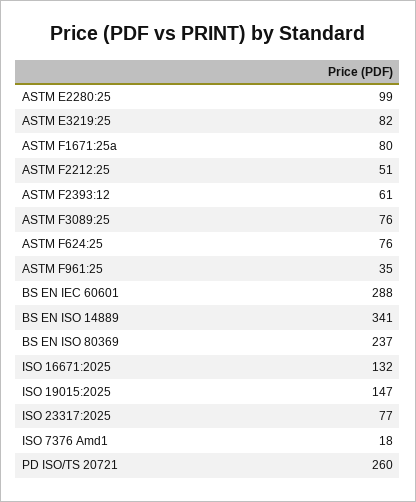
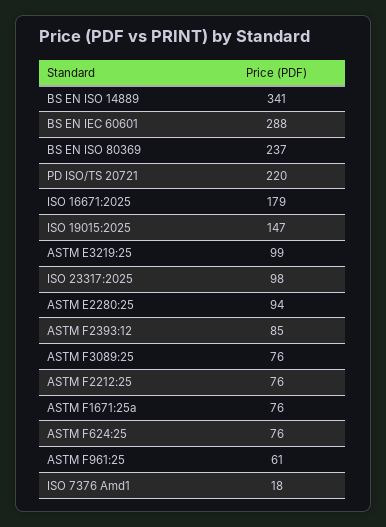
  {
-   "ASTM E2280:25": 99,
+   "ASTM E2280:25": 94,
-   "ASTM E3219:25": 82,
+   "ASTM E3219:25": 99,
-   "ASTM F1671:25a": 80,
+   "ASTM F1671:25a": 76,
-   "ASTM F2212:25": 51,
+   "ASTM F2212:25": 76,
-   "ASTM F2393:12": 61,
+   "ASTM F2393:12": 85,
    "ASTM F3089:25": 76,
    "ASTM F624:25": 76,
-   "ASTM F961:25": 35,
+   "ASTM F961:25": 61,
    "BS EN IEC 60601": 288,
    "BS EN ISO 14889": 341,
    "BS EN ISO 80369": 237,
-   "ISO 16671:2025": 132,
+   "ISO 16671:2025": 179,
    "ISO 19015:2025": 147,
-   "ISO 23317:2025": 77,
+   "ISO 23317:2025": 98,
    "ISO 7376 Amd1": 18,
-   "PD ISO/TS 20721": 260
+   "PD ISO/TS 20721": 220
  }

